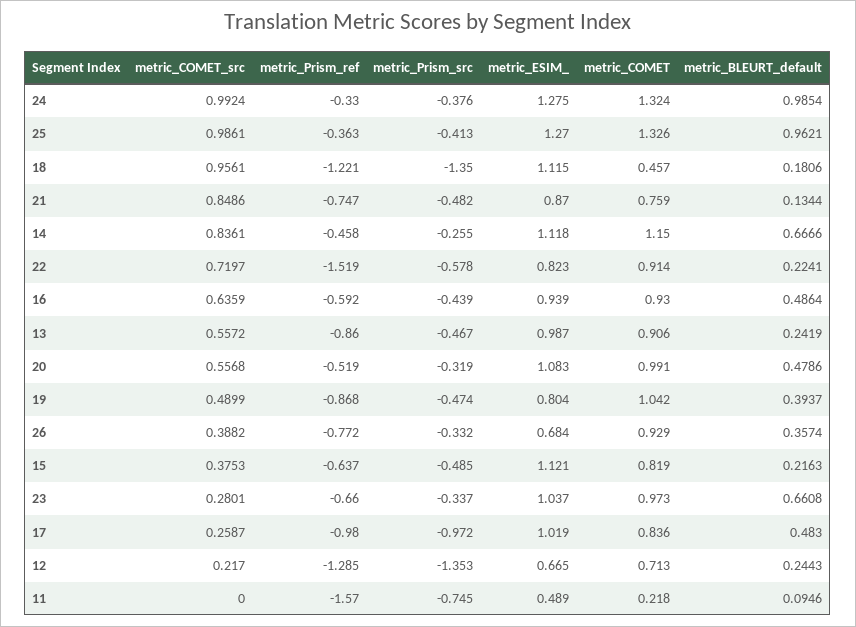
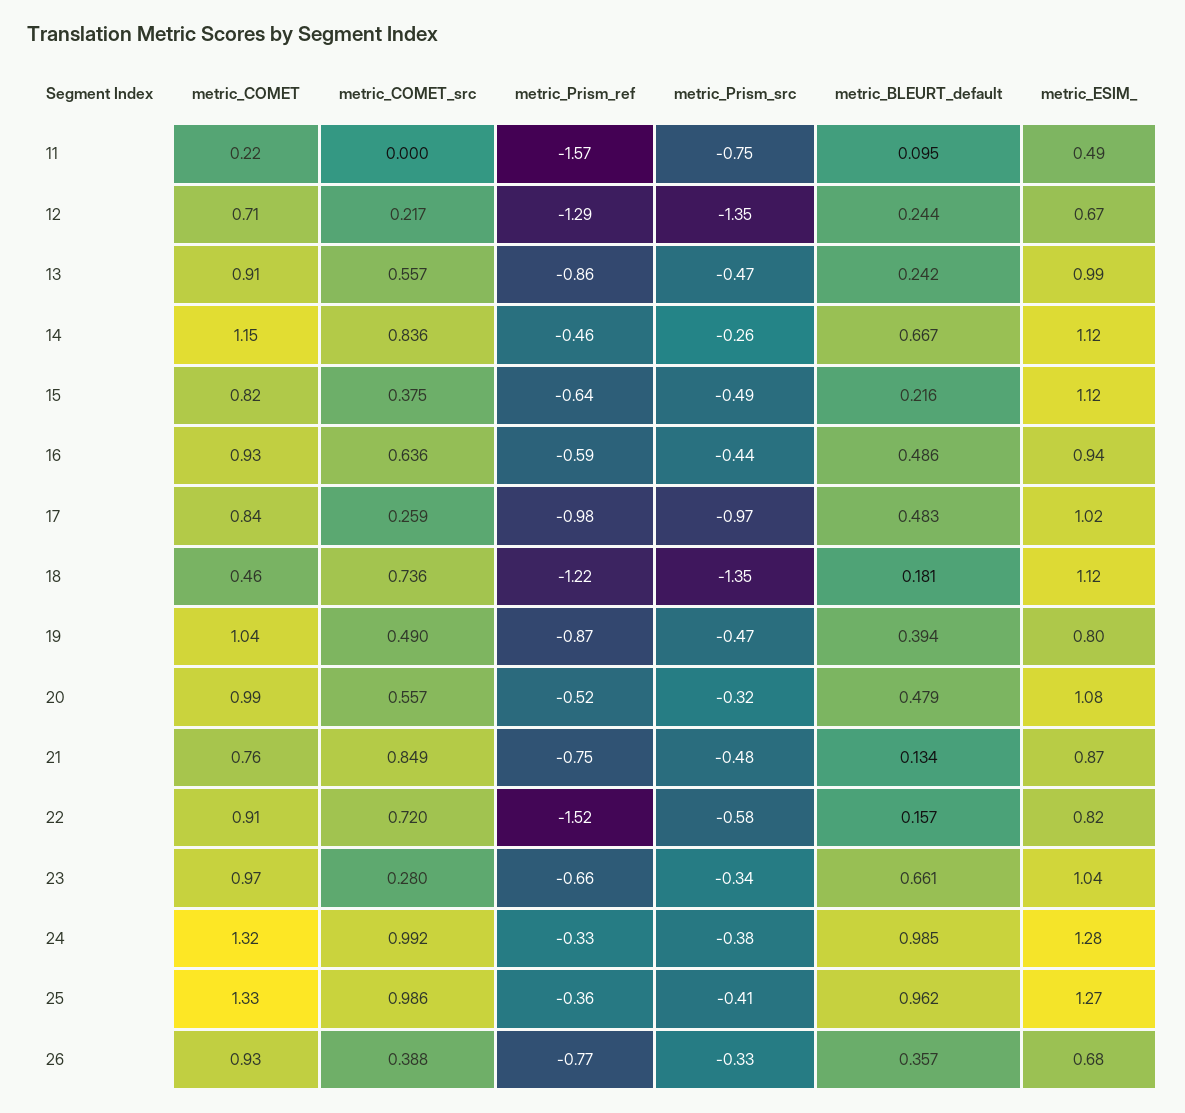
  {
    "metric_COMET_src": {
      "24": 0.9924,
      "25": 0.9861,
-     "18": 0.9561,
+     "18": 0.736,
      "21": 0.8486,
      "14": 0.8361,
      "22": 0.7197,
      "16": 0.6359,
      "13": 0.5572,
      "20": 0.5568,
      "19": 0.4899,
      "26": 0.3882,
      "15": 0.3753,
      "23": 0.2801,
      "17": 0.2587,
      "12": 0.217,
      "11": 0
    },
    "metric_Prism_ref": {
      "24": -0.33,
      "25": -0.363,
      "18": -1.221,
      "21": -0.747,
      "14": -0.458,
      "22": -1.519,
      "16": -0.592,
      "13": -0.86,
      "20": -0.519,
      "19": -0.868,
      "26": -0.772,
      "15": -0.637,
      "23": -0.66,
      "17": -0.98,
      "12": -1.285,
      "11": -1.57
    },
    "metric_Prism_src": {
      "24": -0.376,
      "25": -0.413,
      "18": -1.35,
      "21": -0.482,
      "14": -0.255,
      "22": -0.578,
      "16": -0.439,
      "13": -0.467,
      "20": -0.319,
      "19": -0.474,
      "26": -0.332,
      "15": -0.485,
      "23": -0.337,
      "17": -0.972,
      "12": -1.353,
      "11": -0.745
    },
    "metric_ESIM_": {
      "24": 1.275,
      "25": 1.27,
      "18": 1.115,
      "21": 0.87,
      "14": 1.118,
      "22": 0.823,
      "16": 0.939,
      "13": 0.987,
      "20": 1.083,
      "19": 0.804,
      "26": 0.684,
      "15": 1.121,
      "23": 1.037,
      "17": 1.019,
      "12": 0.665,
      "11": 0.489
    },
    "metric_COMET": {
      "24": 1.324,
      "25": 1.326,
      "18": 0.457,
      "21": 0.759,
      "14": 1.15,
      "22": 0.914,
      "16": 0.93,
      "13": 0.906,
      "20": 0.991,
      "19": 1.042,
      "26": 0.929,
      "15": 0.819,
      "23": 0.973,
      "17": 0.836,
      "12": 0.713,
      "11": 0.218
    },
    "metric_BLEURT_default": {
      "24": 0.9854,
      "25": 0.9621,
      "18": 0.1806,
      "21": 0.1344,
      "14": 0.6666,
-     "22": 0.2241,
+     "22": 0.157,
      "16": 0.4864,
      "13": 0.2419,
      "20": 0.4786,
      "19": 0.3937,
      "26": 0.3574,
      "15": 0.2163,
      "23": 0.6608,
      "17": 0.483,
      "12": 0.2443,
      "11": 0.0946
    }
  }

